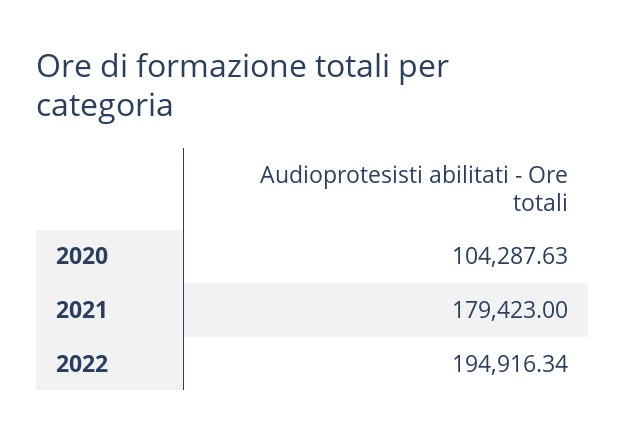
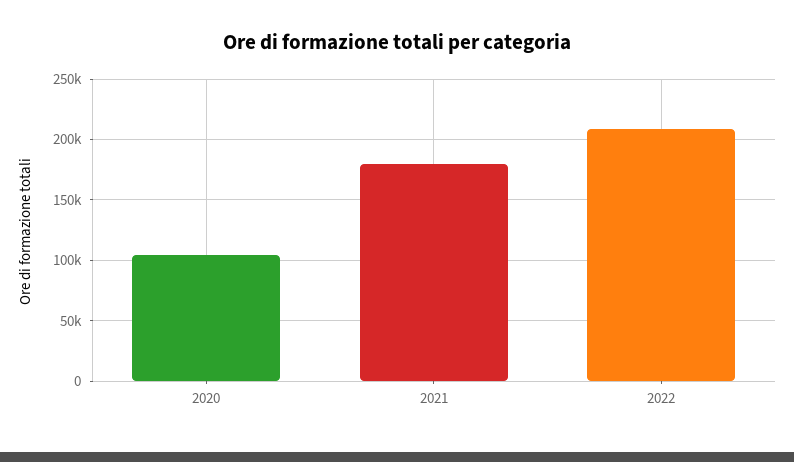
  {
    "2020": 104287.63,
    "2021": 179423,
-   "2022": 194916.34
+   "2022": 210000
  }

